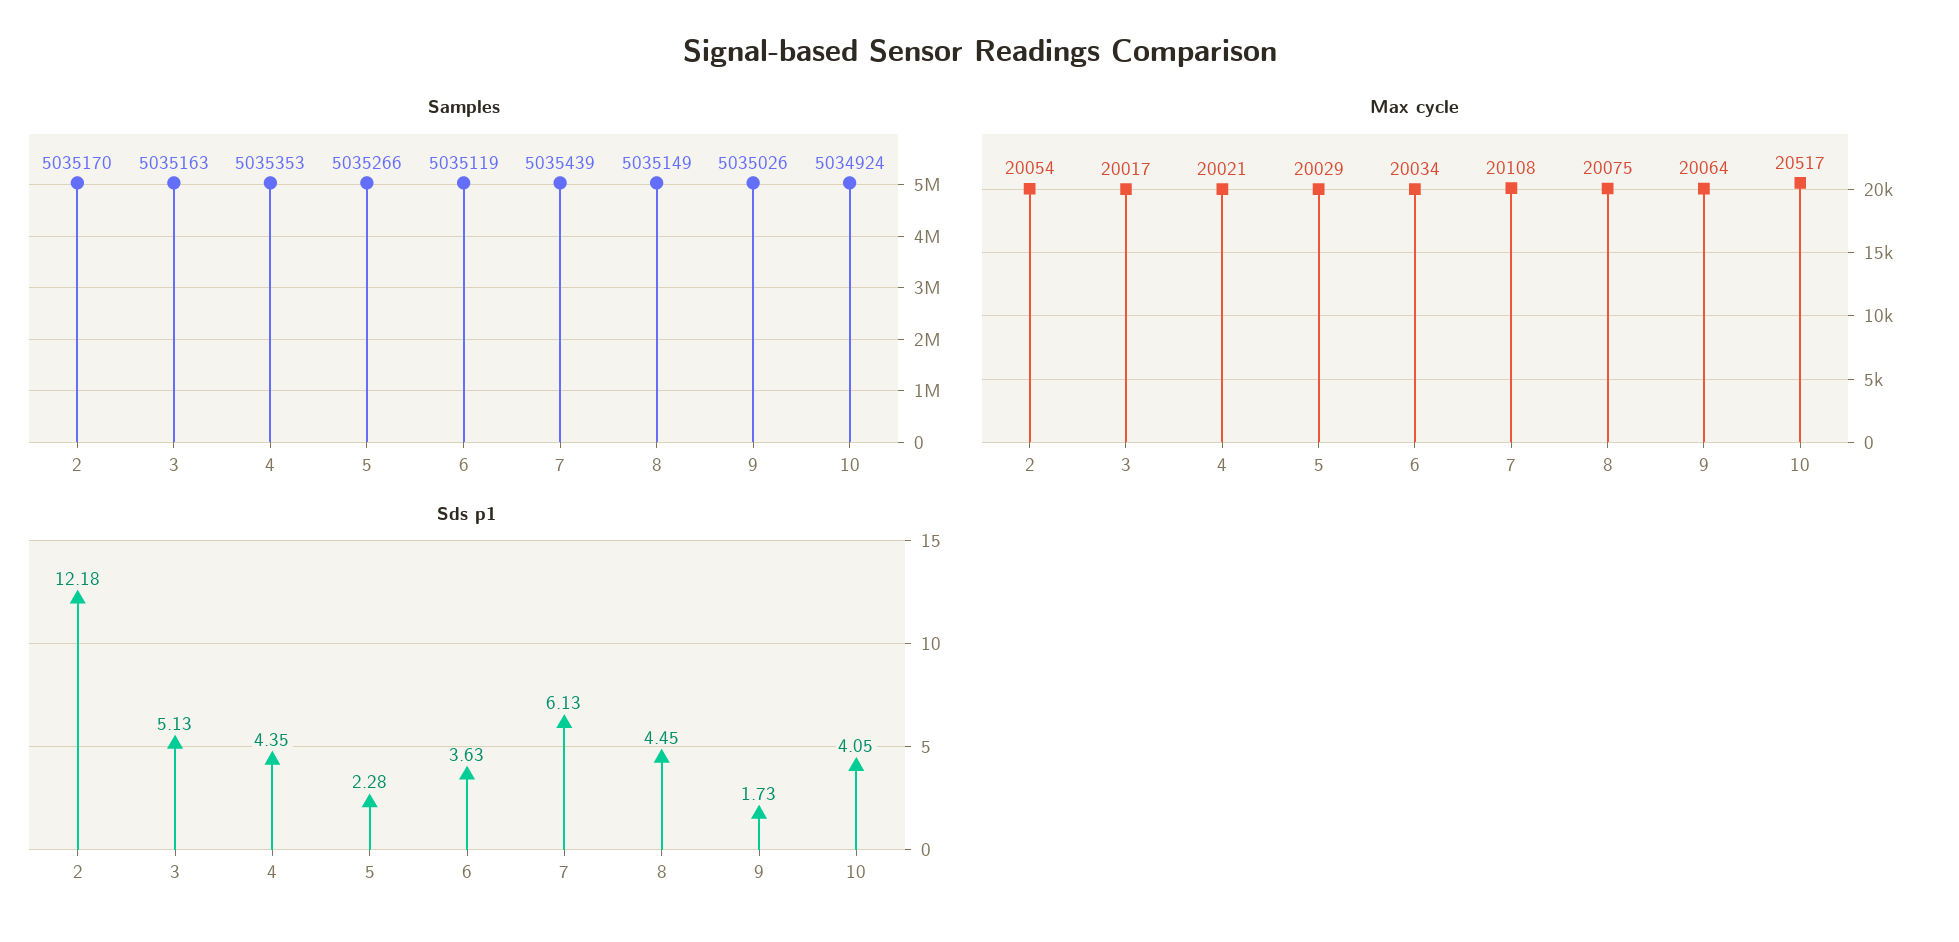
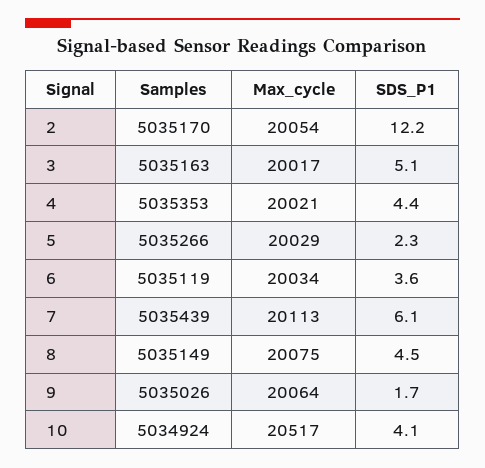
  {
    "Samples": {
      "2": 5035170,
      "3": 5035163,
      "4": 5035353,
      "5": 5035266,
      "6": 5035119,
      "7": 5035439,
      "8": 5035149,
      "9": 5035026,
      "10": 5034924
    },
    "Max cycle": {
      "2": 20054,
      "3": 20017,
      "4": 20021,
      "5": 20029,
      "6": 20034,
-     "7": 20108,
+     "7": 20113,
      "8": 20075,
      "9": 20064,
      "10": 20517
    },
    "Sds p1": {
      "2": 12.18,
      "3": 5.13,
      "4": 4.35,
      "5": 2.28,
      "6": 3.63,
      "7": 6.13,
      "8": 4.45,
      "9": 1.73,
      "10": 4.05
    }
  }

